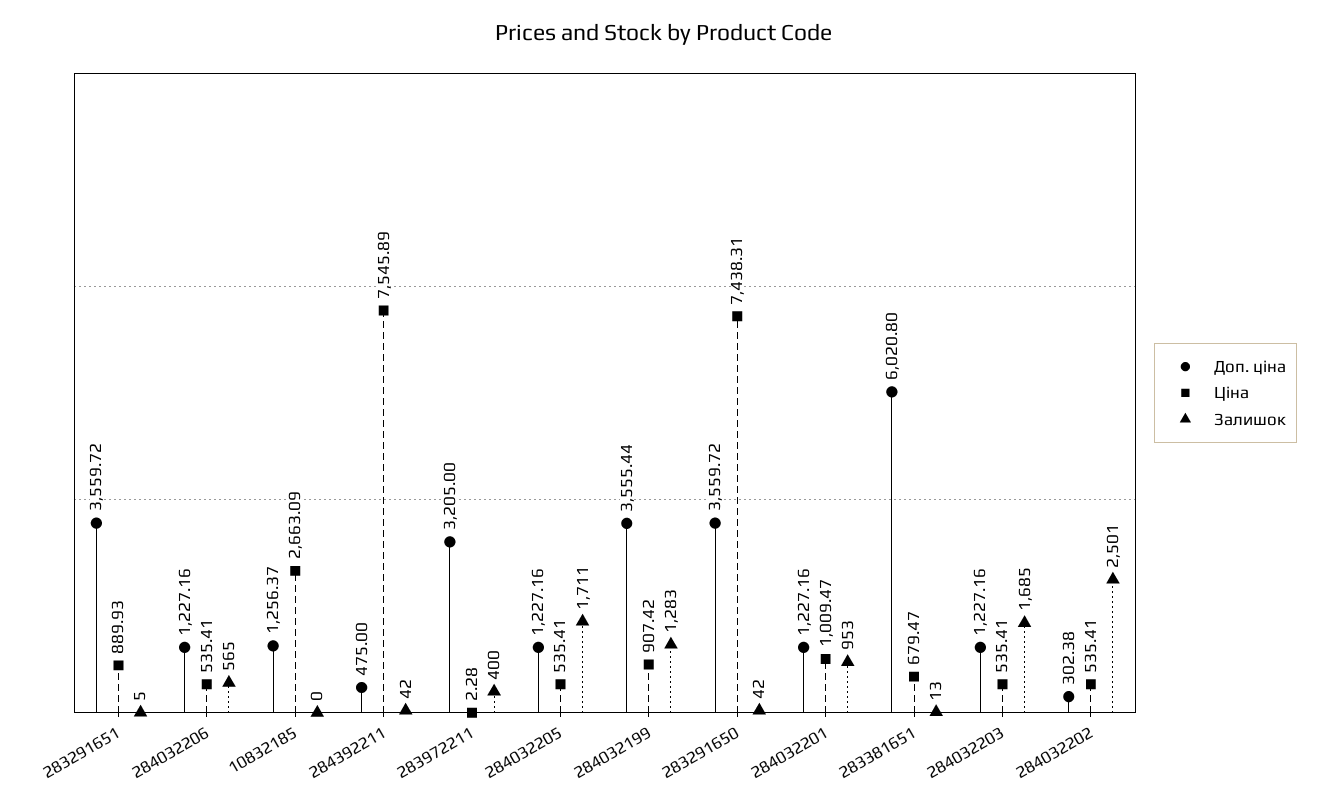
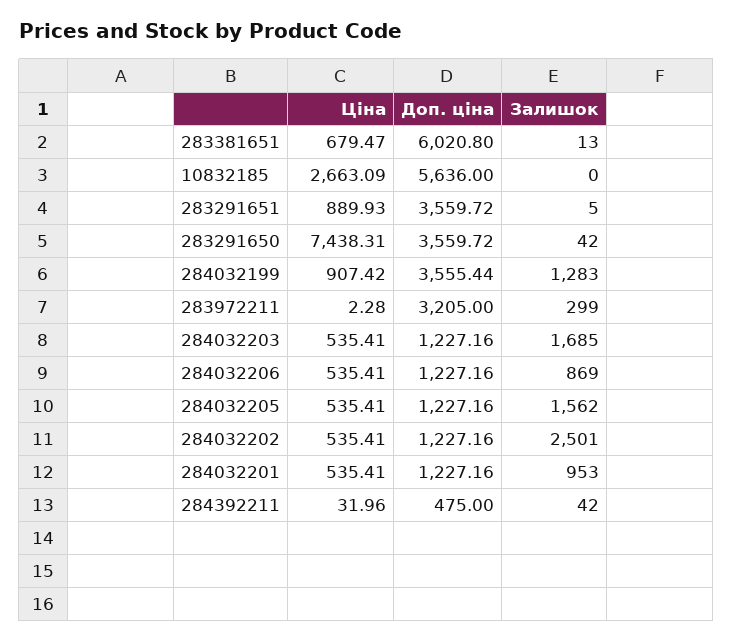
  {
    "Доп. ціна": {
      "283291651": 3559.72,
      "284032206": 1227.16,
-     "10832185": 1256.37,
+     "10832185": 5636,
      "284392211": 475,
      "283972211": 3205,
      "284032205": 1227.16,
      "284032199": 3555.44,
      "283291650": 3559.72,
      "284032201": 1227.16,
      "283381651": 6020.8,
      "284032203": 1227.16,
-     "284032202": 302.38
+     "284032202": 1227.16
    },
    "Ціна": {
      "283291651": 889.93,
      "284032206": 535.41,
      "10832185": 2663.09,
-     "284392211": 7545.89,
+     "284392211": 31.96,
      "283972211": 2.28,
      "284032205": 535.41,
      "284032199": 907.42,
      "283291650": 7438.31,
-     "284032201": 1009.47,
+     "284032201": 535.41,
      "283381651": 679.47,
      "284032203": 535.41,
      "284032202": 535.41
    },
    "Залишок": {
      "283291651": 5,
-     "284032206": 565,
+     "284032206": 869,
      "10832185": 0,
      "284392211": 42,
-     "283972211": 400,
+     "283972211": 299,
-     "284032205": 1711,
+     "284032205": 1562,
      "284032199": 1283,
      "283291650": 42,
      "284032201": 953,
      "283381651": 13,
      "284032203": 1685,
      "284032202": 2501
    }
  }

